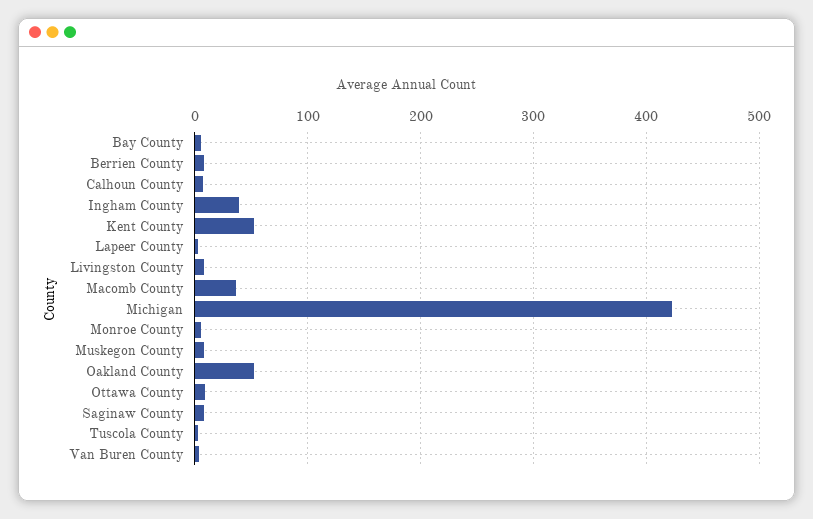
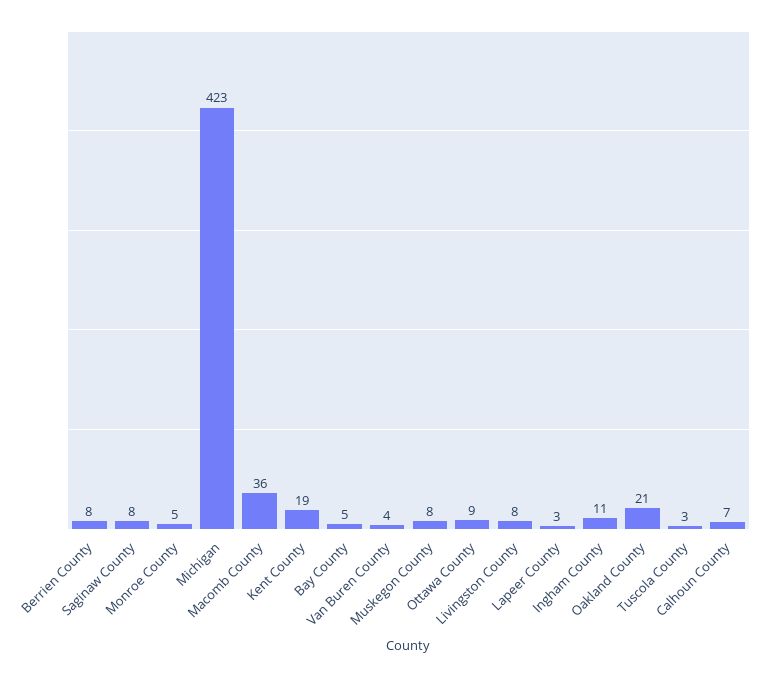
  {
    "Bay County": 5,
    "Berrien County": 8,
    "Calhoun County": 7,
-   "Ingham County": 40,
+   "Ingham County": 11,
-   "Kent County": 50,
+   "Kent County": 19,
    "Lapeer County": 3,
    "Livingston County": 8,
    "Macomb County": 36,
    "Michigan": 423,
    "Monroe County": 5,
    "Muskegon County": 8,
-   "Oakland County": 50,
+   "Oakland County": 21,
    "Ottawa County": 9,
    "Saginaw County": 8,
    "Tuscola County": 3,
    "Van Buren County": 4
  }

